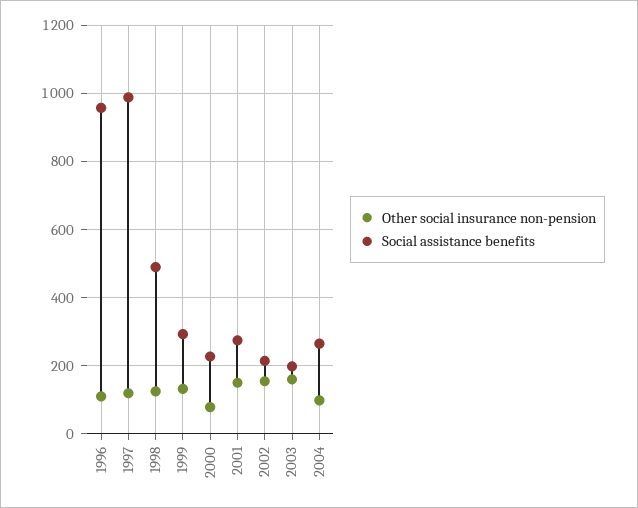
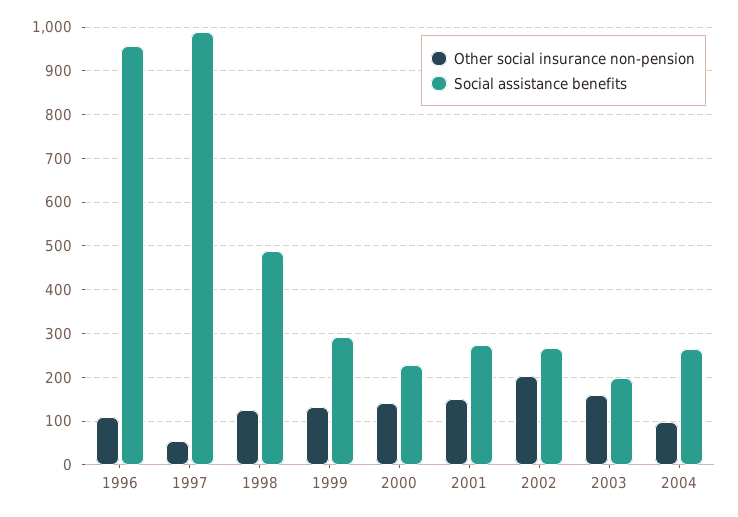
  {
    "Other social insurance non-pension": {
      "1996": 100,
-     "1997": 120,
+     "1997": 60,
      "1998": 120,
      "1999": 140,
-     "2000": 80,
+     "2000": 140,
      "2001": 160,
-     "2002": 160,
+     "2002": 200,
      "2003": 160,
      "2004": 100
    },
    "Social assistance benefits": {
      "1996": 960,
      "1997": 980,
      "1998": 480,
      "1999": 300,
      "2000": 220,
      "2001": 280,
-     "2002": 220,
+     "2002": 260,
      "2003": 200,
      "2004": 260
    }
  }

